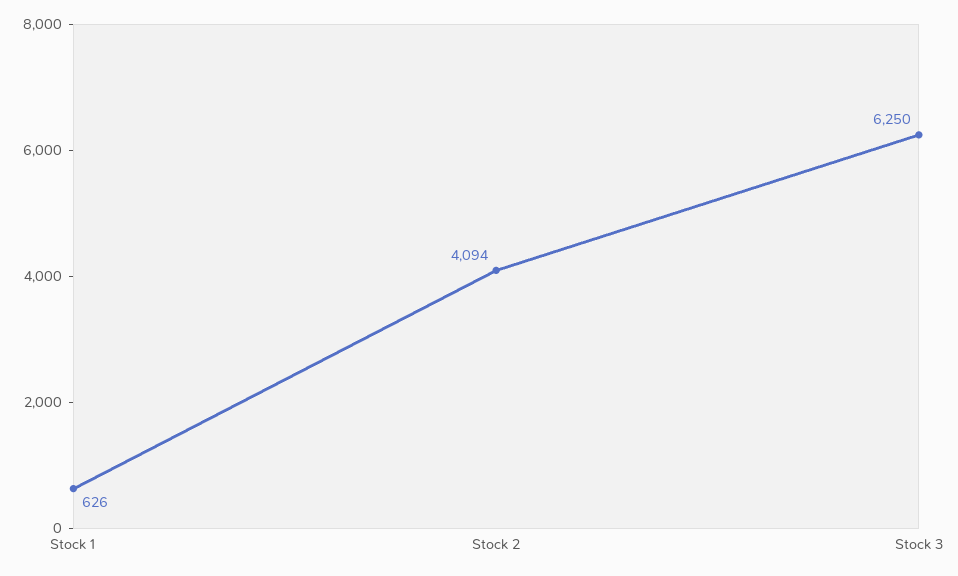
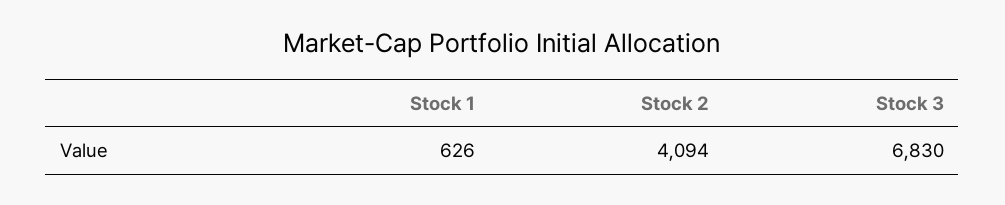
  {
    "Stock 1": 626,
    "Stock 2": 4094,
-   "Stock 3": 6250
+   "Stock 3": 6830
  }

